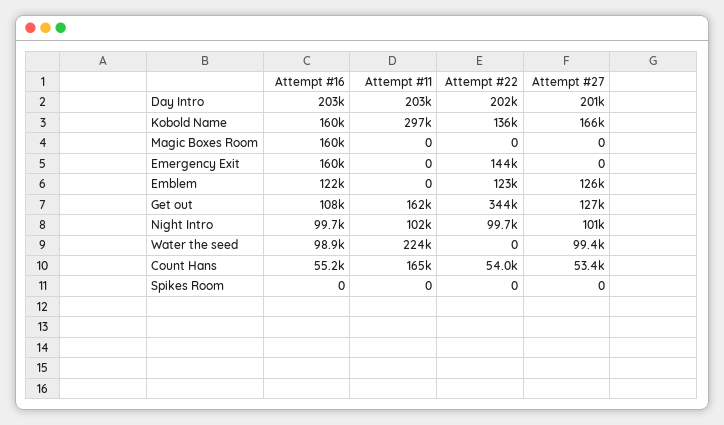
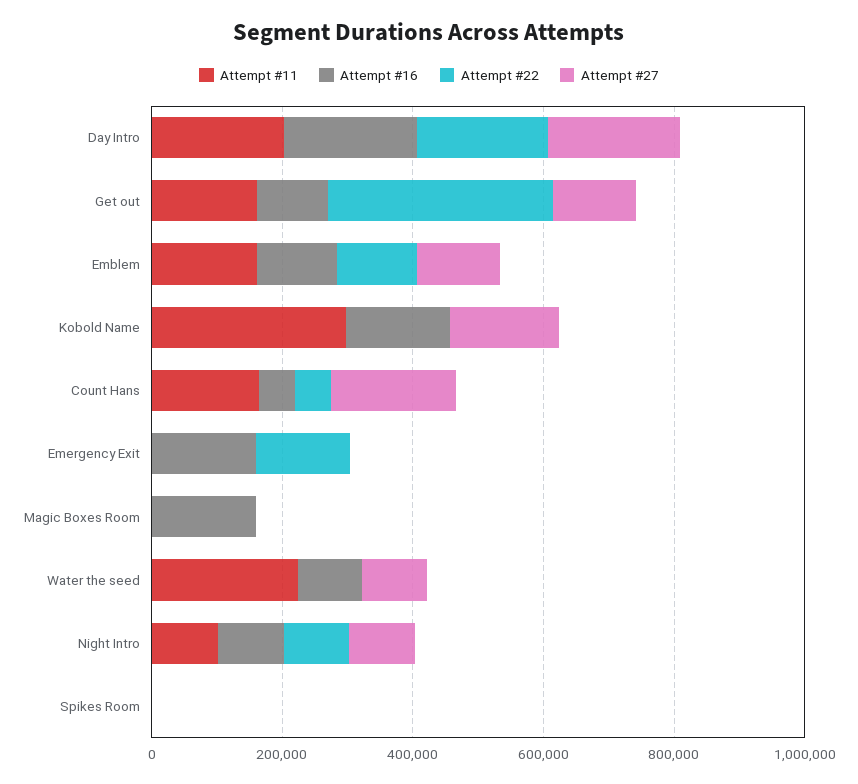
  {
    "Attempt #16": {
      "Day Intro": 203000,
      "Kobold Name": 160000,
      "Magic Boxes Room": 160000,
      "Emergency Exit": 160000,
      "Emblem": 122000,
      "Get out": 108000,
      "Night Intro": 99700,
      "Water the seed": 98900,
      "Count Hans": 55200,
      "Spikes Room": 0
    },
    "Attempt #11": {
      "Day Intro": 203000,
      "Kobold Name": 297000,
      "Magic Boxes Room": 0,
      "Emergency Exit": 0,
-     "Emblem": 0,
+     "Emblem": 150000,
      "Get out": 162000,
      "Night Intro": 102000,
      "Water the seed": 224000,
      "Count Hans": 165000,
      "Spikes Room": 0
    },
    "Attempt #22": {
      "Day Intro": 202000,
-     "Kobold Name": 136000,
+     "Kobold Name": 0,
      "Magic Boxes Room": 0,
      "Emergency Exit": 144000,
      "Emblem": 123000,
      "Get out": 344000,
      "Night Intro": 99700,
      "Water the seed": 0,
      "Count Hans": 54000,
      "Spikes Room": 0
    },
    "Attempt #27": {
      "Day Intro": 201000,
      "Kobold Name": 166000,
      "Magic Boxes Room": 0,
      "Emergency Exit": 0,
      "Emblem": 126000,
      "Get out": 127000,
      "Night Intro": 101000,
      "Water the seed": 99400,
-     "Count Hans": 53400,
+     "Count Hans": 200000,
      "Spikes Room": 0
    }
  }

